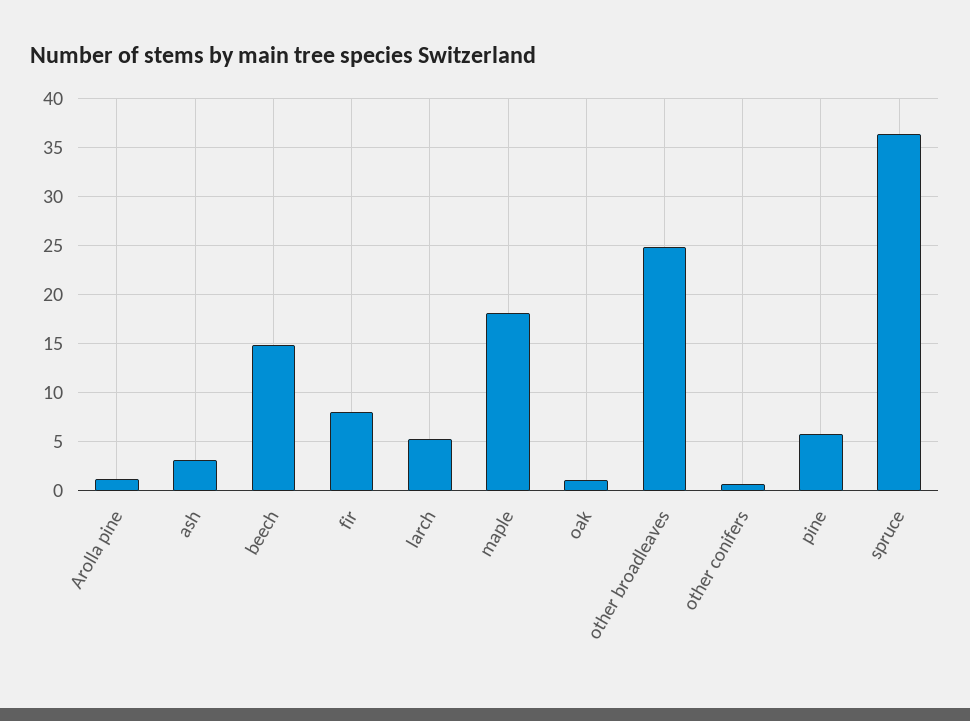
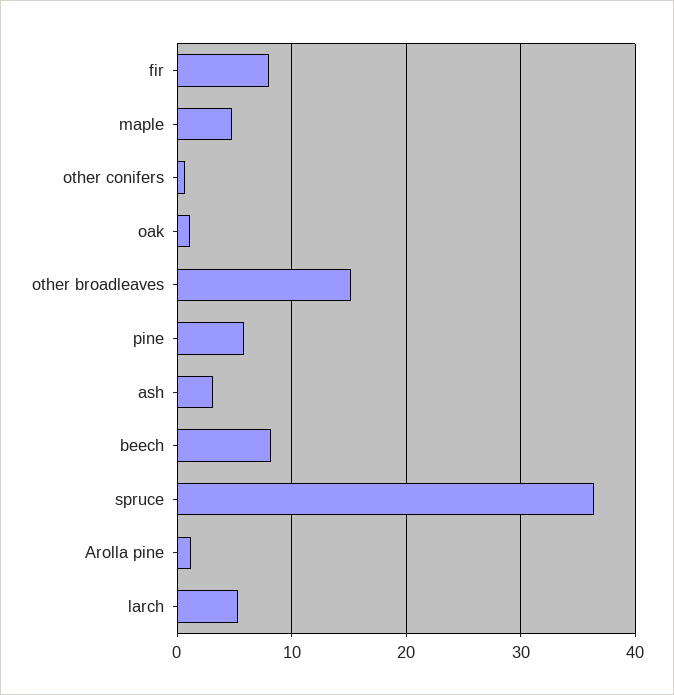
  {
    "Arolla pine": 1,
    "ash": 3,
-   "beech": 15,
+   "beech": 8,
    "fir": 8,
    "larch": 5,
-   "maple": 18,
+   "maple": 5,
    "oak": 1,
-   "other broadleaves": 25,
+   "other broadleaves": 15,
    "other conifers": 1,
    "pine": 6,
    "spruce": 36
  }

